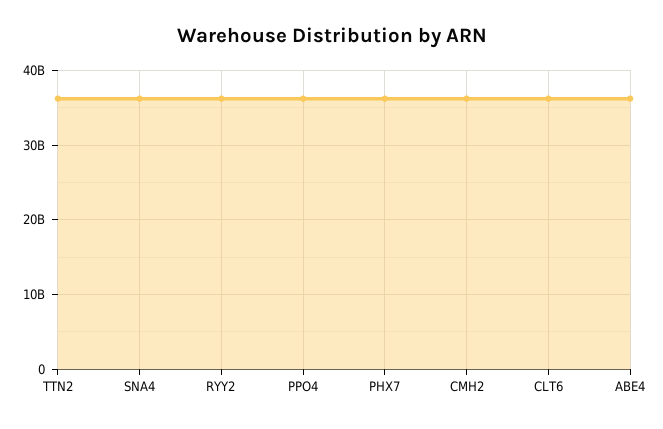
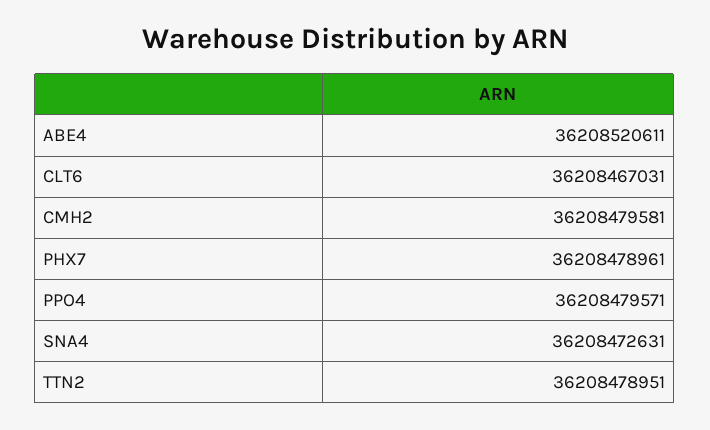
  {
    "TTN2": 36208478951,
    "SNA4": 36208472631,
-   "RYY2": 36000000000,
    "PPO4": 36208479571,
    "PHX7": 36208478961,
    "CMH2": 36208479581,
    "CLT6": 36208467031,
    "ABE4": 36208520611
  }

